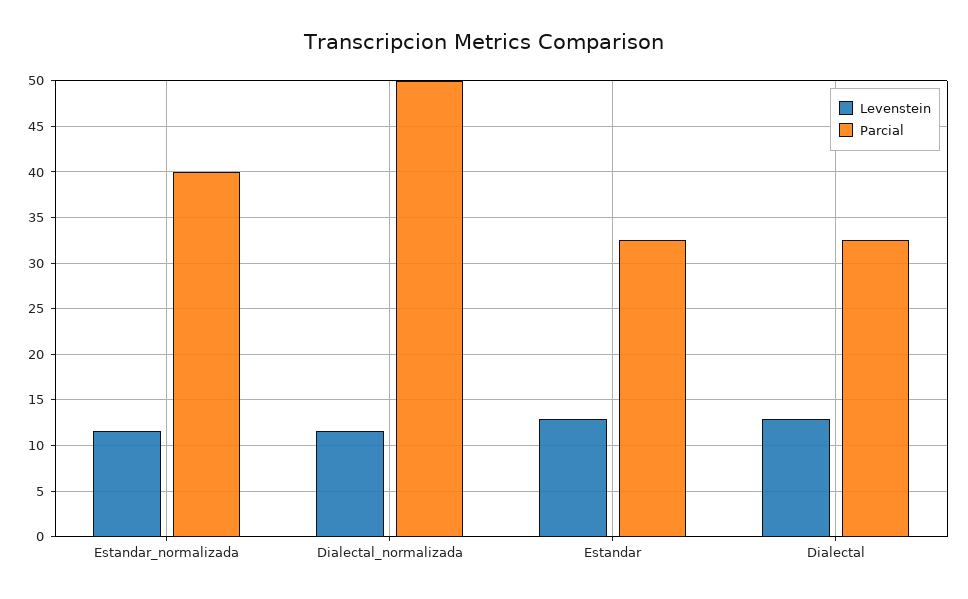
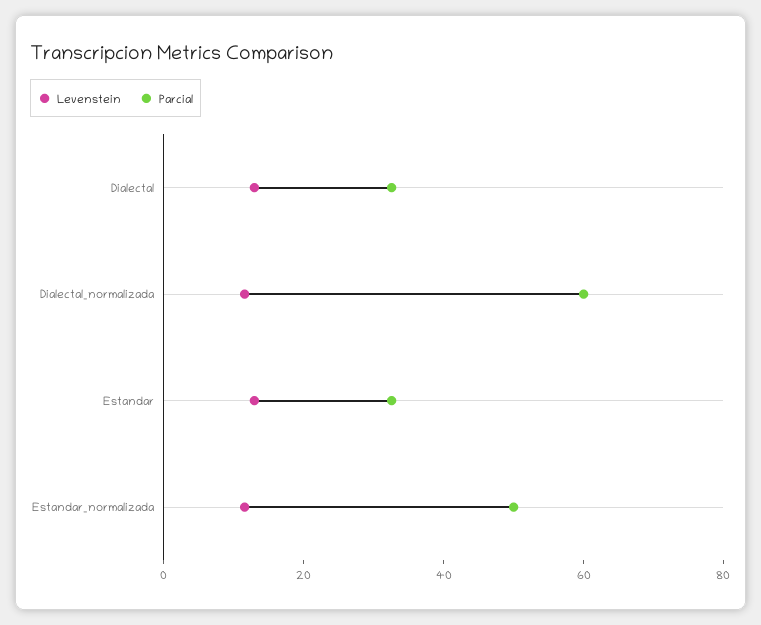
  {
    "Levenstein": {
      "Estandar_normalizada": 12,
      "Dialectal_normalizada": 12,
      "Estandar": 13,
      "Dialectal": 13
    },
    "Parcial": {
-     "Estandar_normalizada": 40,
+     "Estandar_normalizada": 50,
-     "Dialectal_normalizada": 50,
+     "Dialectal_normalizada": 60,
      "Estandar": 33,
      "Dialectal": 33
    }
  }

